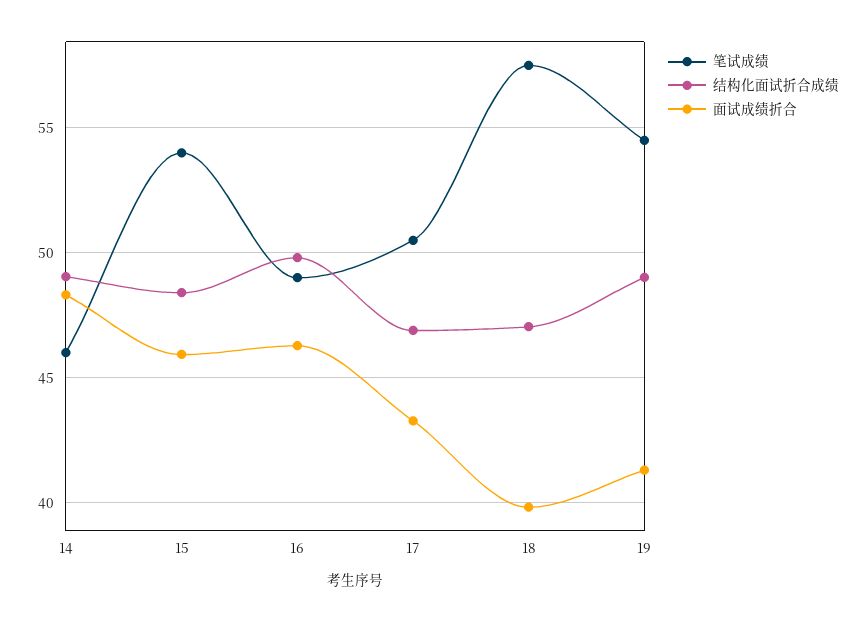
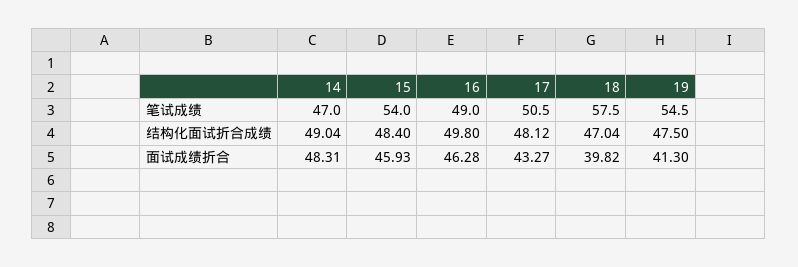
  {
    "笔试成绩": {
-     "14": 46,
+     "14": 47,
      "15": 54,
      "16": 49,
      "17": 50.5,
      "18": 57.5,
      "19": 54.5
    },
    "结构化面试折合成绩": {
      "14": 49.04,
      "15": 48.4,
      "16": 49.8,
-     "17": 47,
+     "17": 48.12,
      "18": 47.04,
-     "19": 49
+     "19": 47.5
    },
    "面试成绩折合": {
      "14": 48.31,
      "15": 45.93,
      "16": 46.28,
      "17": 43.27,
      "18": 39.82,
      "19": 41.3
    }
  }

